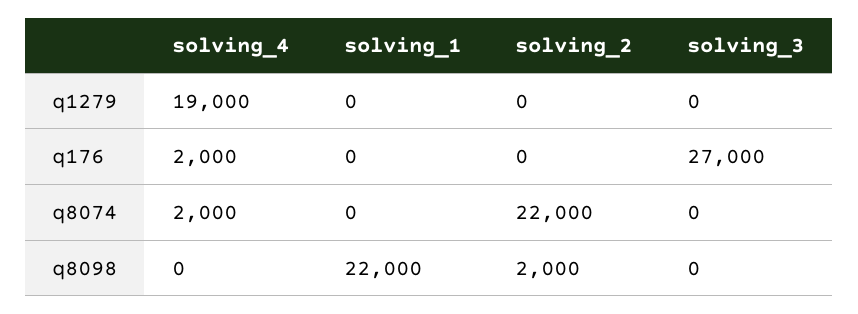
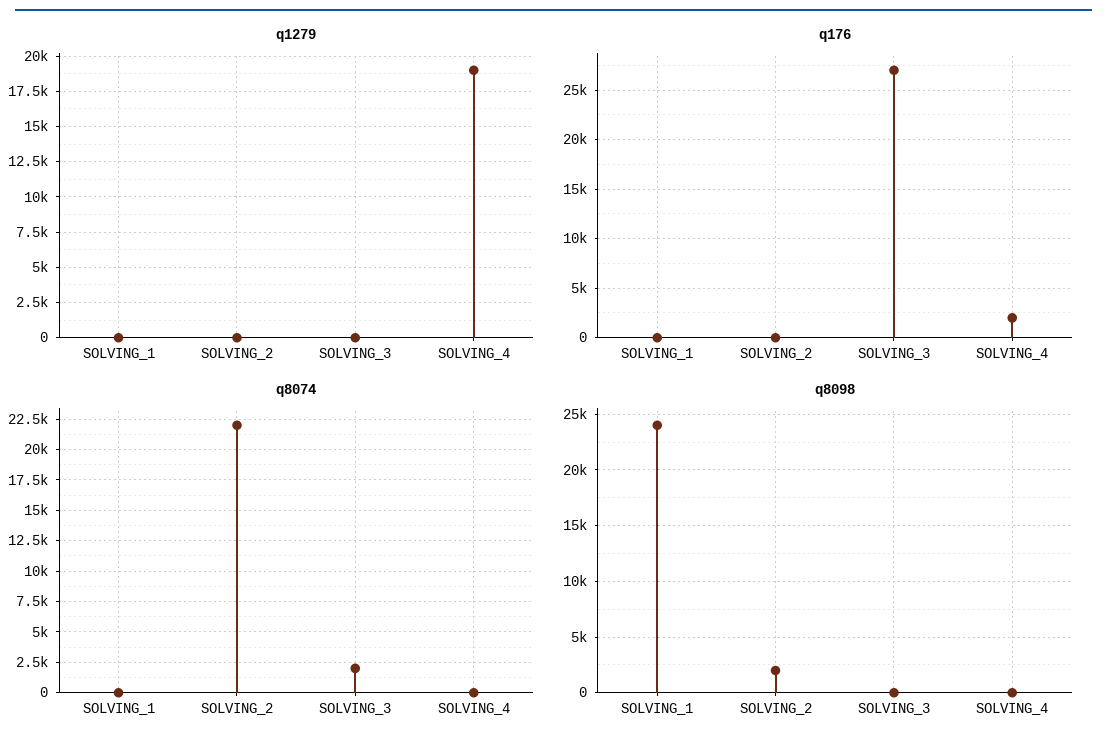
  {
    "q1279": {
      "solving_4": 19000,
      "solving_1": 0,
      "solving_2": 0,
      "solving_3": 0
    },
    "q176": {
      "solving_4": 2000,
      "solving_1": 0,
      "solving_2": 0,
      "solving_3": 27000
    },
    "q8074": {
-     "solving_4": 2000,
+     "solving_4": 0,
      "solving_1": 0,
      "solving_2": 22000,
-     "solving_3": 0
+     "solving_3": 2000
    },
    "q8098": {
      "solving_4": 0,
-     "solving_1": 22000,
+     "solving_1": 24000,
      "solving_2": 2000,
      "solving_3": 0
    }
  }

